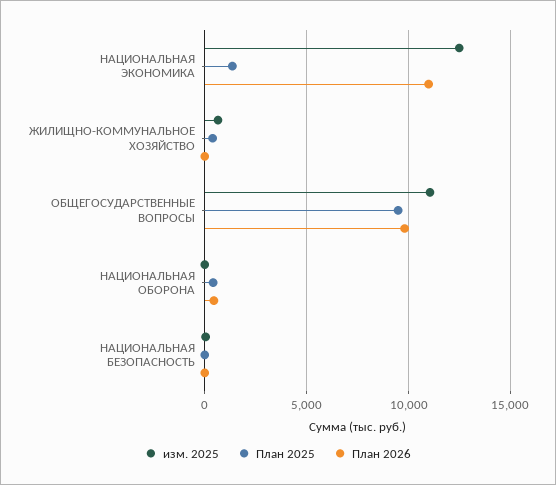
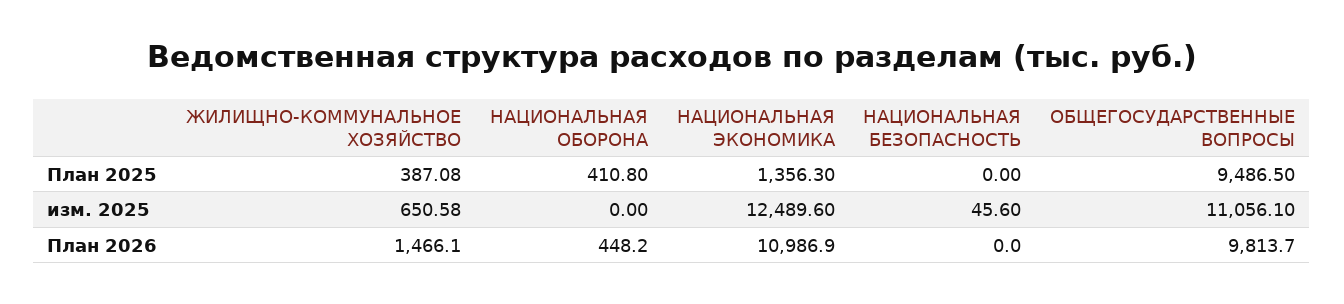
  {
    "изм. 2025": {
      "НАЦИОНАЛЬНАЯ ЭКОНОМИКА": 12489.6,
      "ЖИЛИЩНО-КОММУНАЛЬНОЕ ХОЗЯЙСТВО": 650.58,
      "ОБЩЕГОСУДАРСТВЕННЫЕ ВОПРОСЫ": 11056.1,
      "НАЦИОНАЛЬНАЯ ОБОРОНА": 0,
      "НАЦИОНАЛЬНАЯ БЕЗОПАСНОСТЬ": 45.6
    },
    "План 2025": {
      "НАЦИОНАЛЬНАЯ ЭКОНОМИКА": 1356.3,
      "ЖИЛИЩНО-КОММУНАЛЬНОЕ ХОЗЯЙСТВО": 387.08,
      "ОБЩЕГОСУДАРСТВЕННЫЕ ВОПРОСЫ": 9486.5,
      "НАЦИОНАЛЬНАЯ ОБОРОНА": 410.8,
      "НАЦИОНАЛЬНАЯ БЕЗОПАСНОСТЬ": 0
    },
    "План 2026": {
      "НАЦИОНАЛЬНАЯ ЭКОНОМИКА": 10986.9,
-     "ЖИЛИЩНО-КОММУНАЛЬНОЕ ХОЗЯЙСТВО": 0,
+     "ЖИЛИЩНО-КОММУНАЛЬНОЕ ХОЗЯЙСТВО": 1466.1,
      "ОБЩЕГОСУДАРСТВЕННЫЕ ВОПРОСЫ": 9813.7,
      "НАЦИОНАЛЬНАЯ ОБОРОНА": 448.2,
      "НАЦИОНАЛЬНАЯ БЕЗОПАСНОСТЬ": 0
    }
  }

